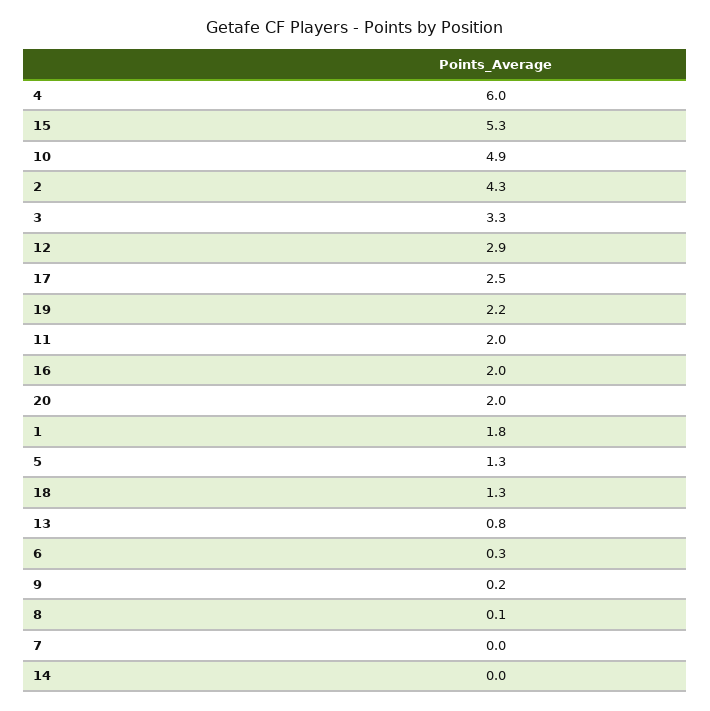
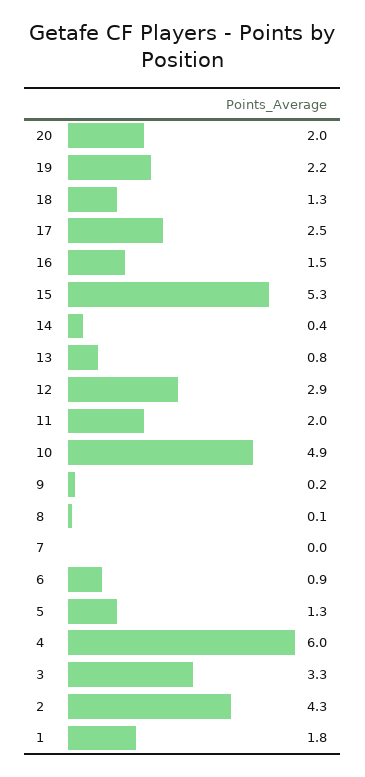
  {
    "4": 6,
    "15": 5.3,
    "10": 4.9,
    "2": 4.3,
    "3": 3.3,
    "12": 2.9,
    "17": 2.5,
    "19": 2.2,
    "11": 2,
-   "16": 2,
+   "16": 1.5,
    "20": 2,
    "1": 1.8,
    "5": 1.3,
    "18": 1.3,
    "13": 0.8,
-   "6": 0.3,
+   "6": 0.9,
    "9": 0.2,
    "8": 0.1,
    "7": 0,
-   "14": 0
+   "14": 0.4
  }

